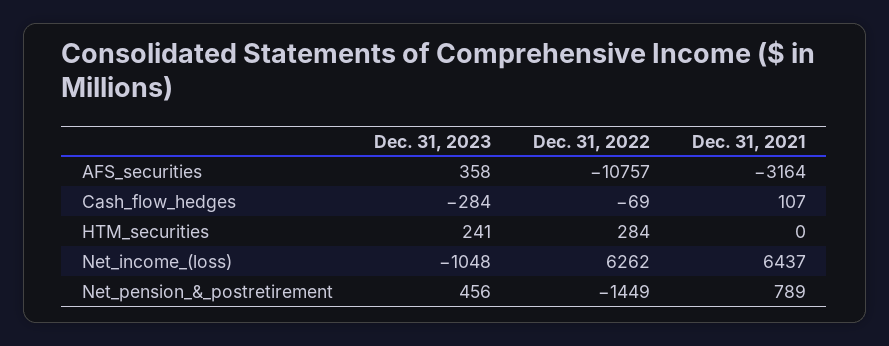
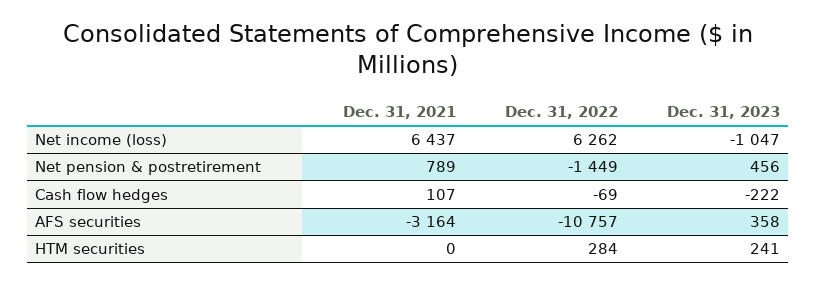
  {
    "Dec. 31, 2023": {
      "AFS_securities": 358,
-     "Cash_flow_hedges": -284,
+     "Cash_flow_hedges": -222,
      "HTM_securities": 241,
-     "Net_income_(loss)": -1048,
+     "Net_income_(loss)": -1047,
      "Net_pension_&_postretirement": 456
    },
    "Dec. 31, 2022": {
      "AFS_securities": -10757,
      "Cash_flow_hedges": -69,
      "HTM_securities": 284,
      "Net_income_(loss)": 6262,
      "Net_pension_&_postretirement": -1449
    },
    "Dec. 31, 2021": {
      "AFS_securities": -3164,
      "Cash_flow_hedges": 107,
      "HTM_securities": 0,
      "Net_income_(loss)": 6437,
      "Net_pension_&_postretirement": 789
    }
  }

